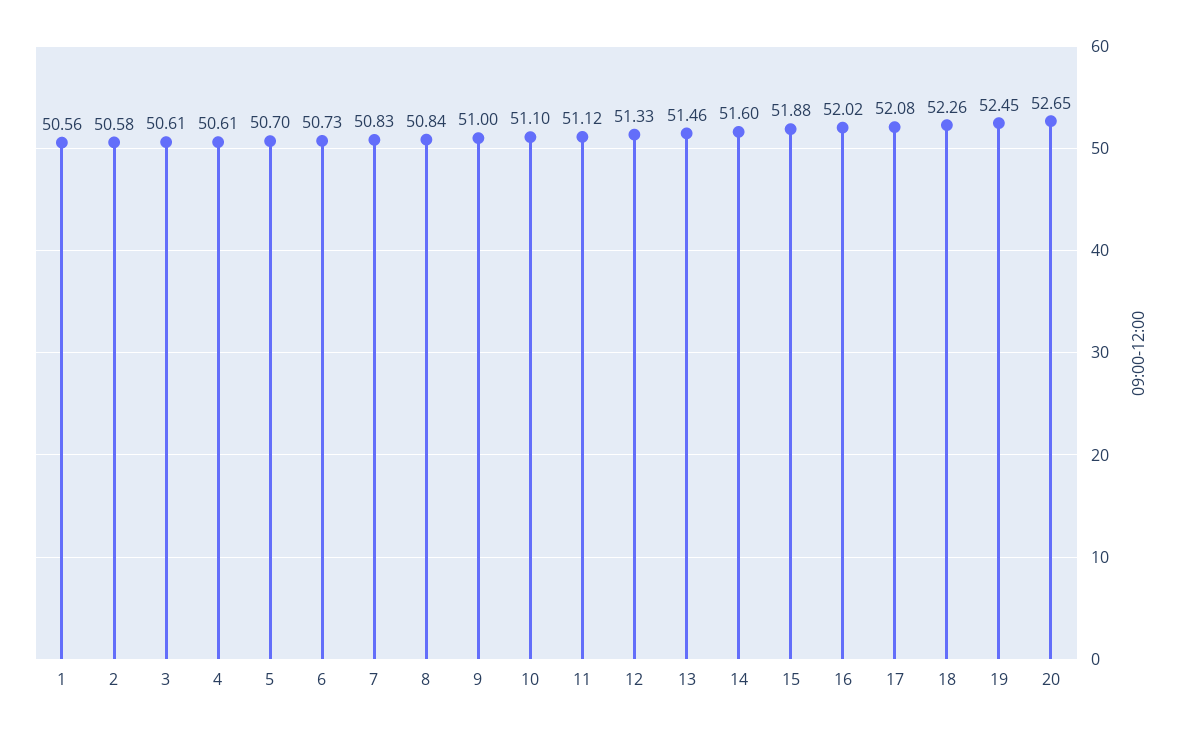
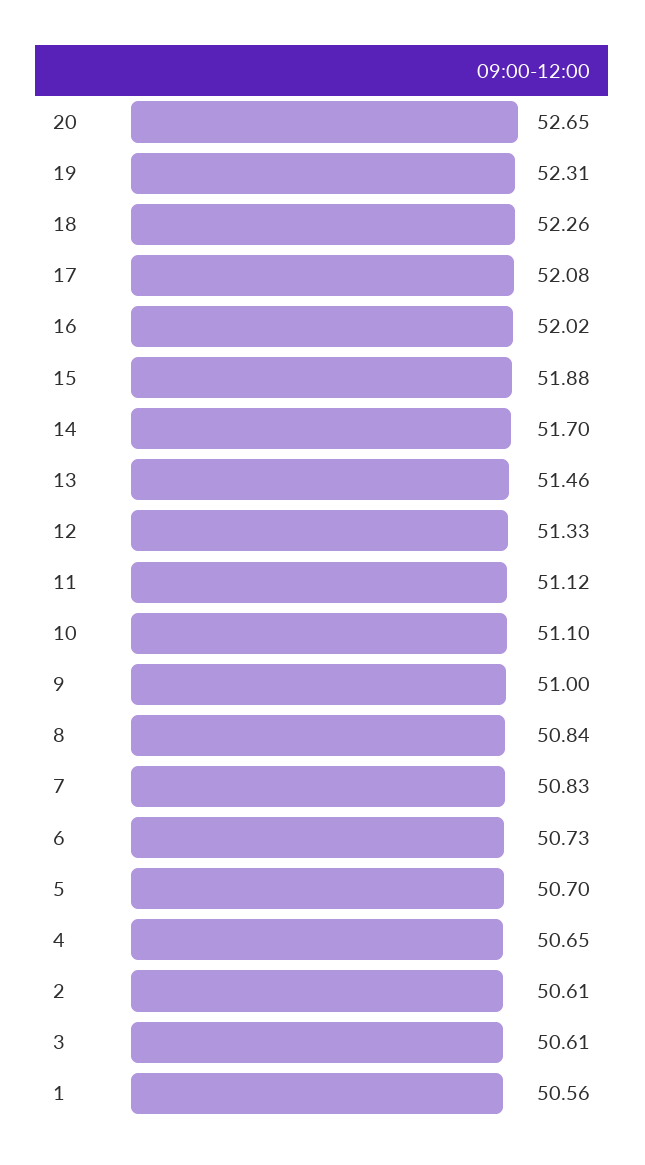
  {
    "1": 50.56,
-   "2": 50.58,
+   "2": 50.61,
    "3": 50.61,
-   "4": 50.61,
+   "4": 50.65,
    "5": 50.7,
    "6": 50.73,
    "7": 50.83,
    "8": 50.84,
    "9": 51,
    "10": 51.1,
    "11": 51.12,
    "12": 51.33,
    "13": 51.46,
-   "14": 51.6,
+   "14": 51.7,
    "15": 51.88,
    "16": 52.02,
    "17": 52.08,
    "18": 52.26,
-   "19": 52.45,
+   "19": 52.31,
    "20": 52.65
  }

